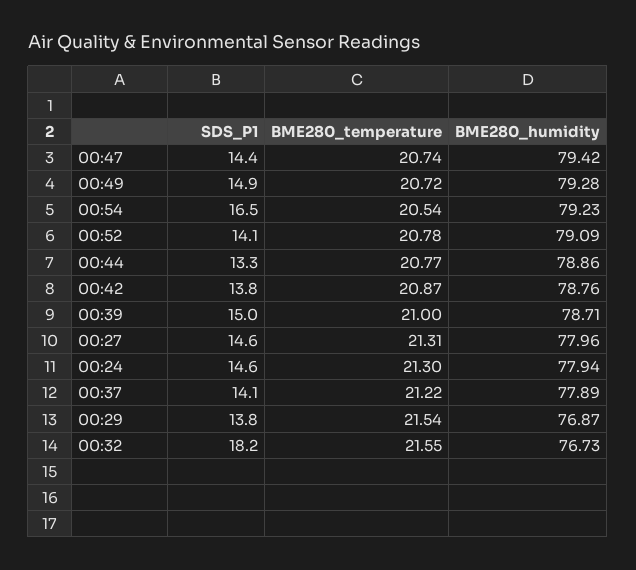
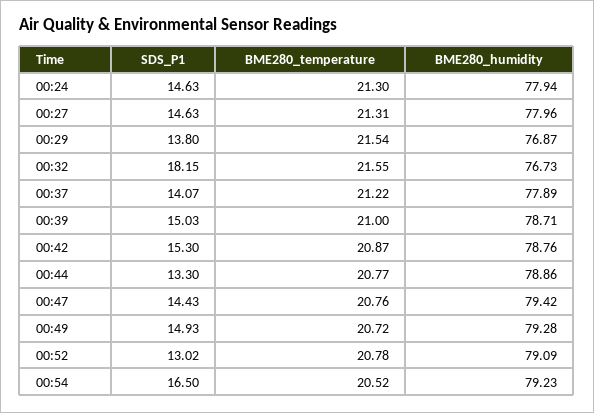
  {
    "SDS_P1": {
      "00:47": 14.43,
      "00:49": 14.93,
      "00:54": 16.5,
-     "00:52": 14.1,
+     "00:52": 13.02,
      "00:44": 13.3,
-     "00:42": 13.8,
+     "00:42": 15.3,
      "00:39": 15.03,
      "00:27": 14.63,
      "00:24": 14.63,
      "00:37": 14.07,
      "00:29": 13.8,
      "00:32": 18.15
    },
    "BME280_temperature": {
-     "00:47": 20.74,
+     "00:47": 20.76,
      "00:49": 20.72,
-     "00:54": 20.54,
+     "00:54": 20.52,
      "00:52": 20.78,
      "00:44": 20.77,
      "00:42": 20.87,
      "00:39": 21,
      "00:27": 21.31,
      "00:24": 21.3,
      "00:37": 21.22,
      "00:29": 21.54,
      "00:32": 21.55
    },
    "BME280_humidity": {
      "00:47": 79.42,
      "00:49": 79.28,
      "00:54": 79.23,
      "00:52": 79.09,
      "00:44": 78.86,
      "00:42": 78.76,
      "00:39": 78.71,
      "00:27": 77.96,
      "00:24": 77.94,
      "00:37": 77.89,
      "00:29": 76.87,
      "00:32": 76.73
    }
  }

